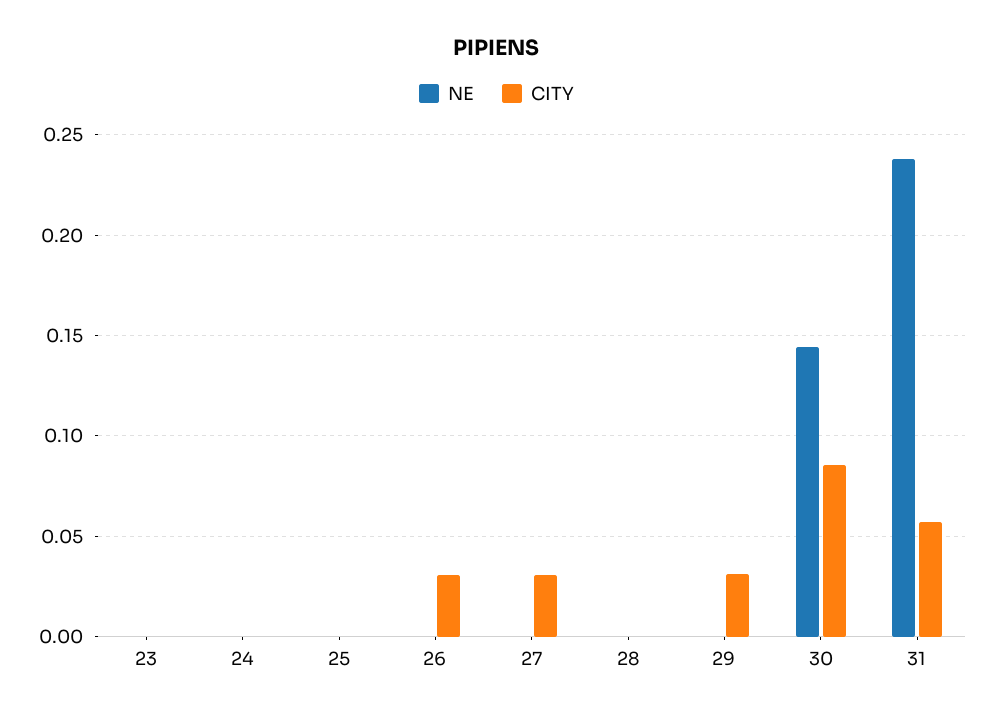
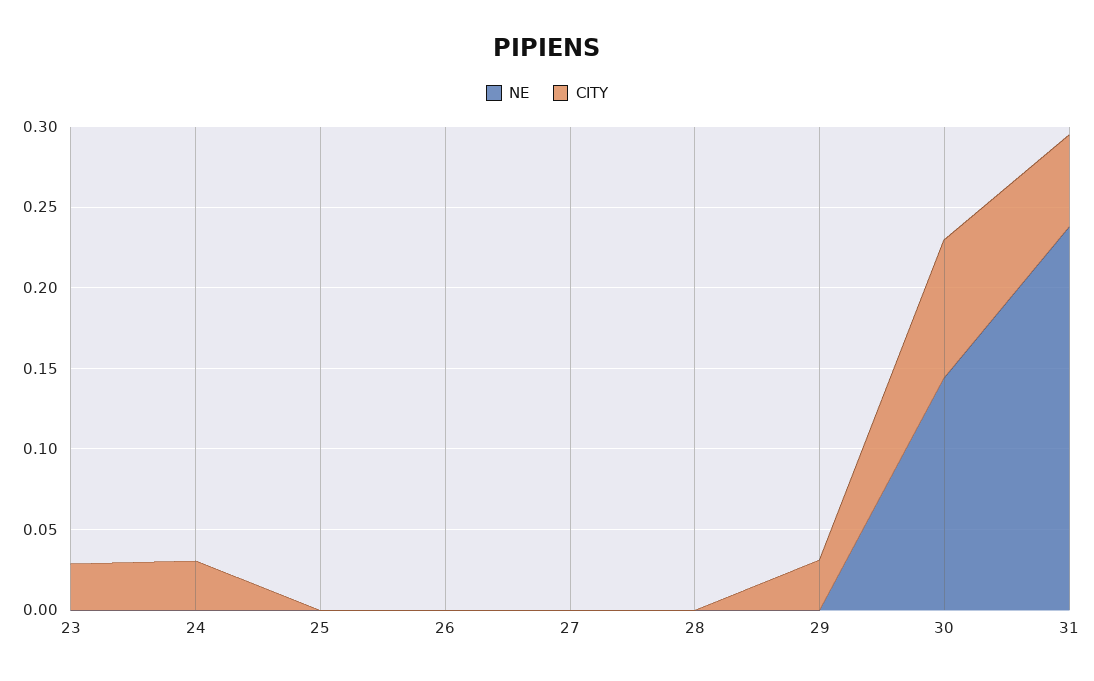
  {
    "NE": {
      "23": 0,
      "24": 0,
      "25": 0,
      "26": 0,
      "27": 0,
      "28": 0,
      "29": 0,
      "30": 0.145,
      "31": 0.24
    },
    "CITY": {
-     "23": 0,
+     "23": 0.03,
-     "24": 0,
+     "24": 0.03,
      "25": 0,
-     "26": 0.03,
+     "26": 0,
-     "27": 0.03,
+     "27": 0,
      "28": 0,
      "29": 0.03,
      "30": 0.085,
      "31": 0.055
    }
  }

